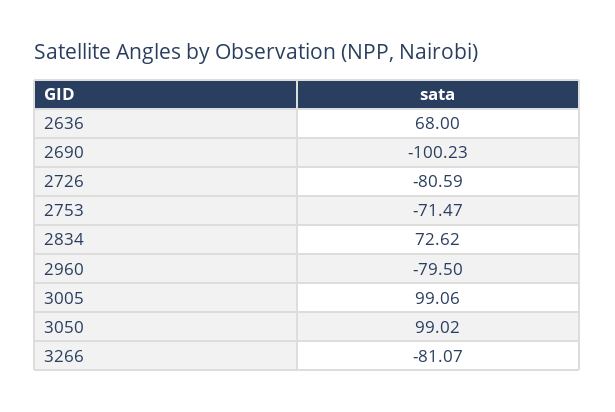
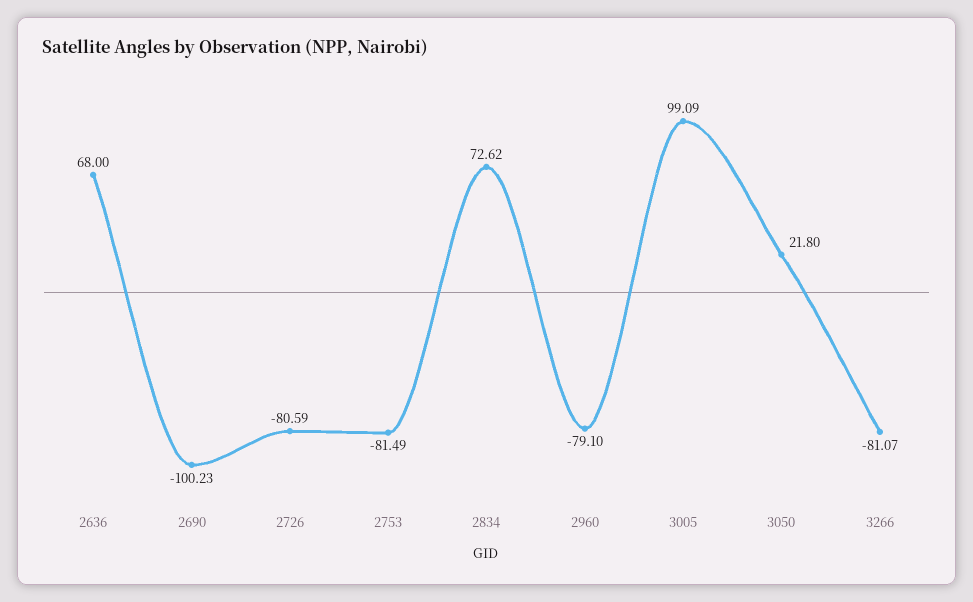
  {
    "2636": 68,
    "2690": -100.23,
    "2726": -80.59,
-   "2753": -71.47,
+   "2753": -81.49,
    "2834": 72.62,
-   "2960": -79.5,
+   "2960": -79.1,
-   "3005": 99.06,
+   "3005": 99.09,
-   "3050": 99.02,
+   "3050": 21.8,
    "3266": -81.07
  }

